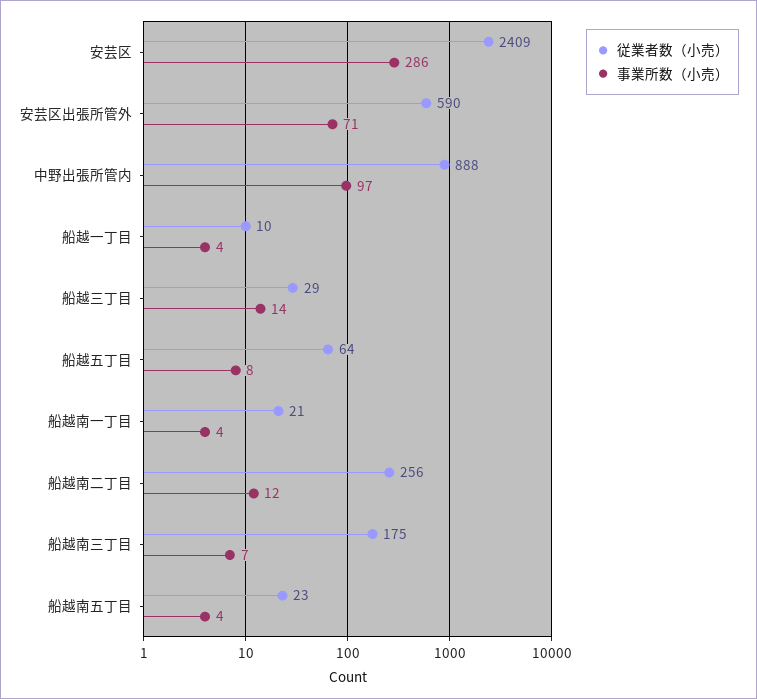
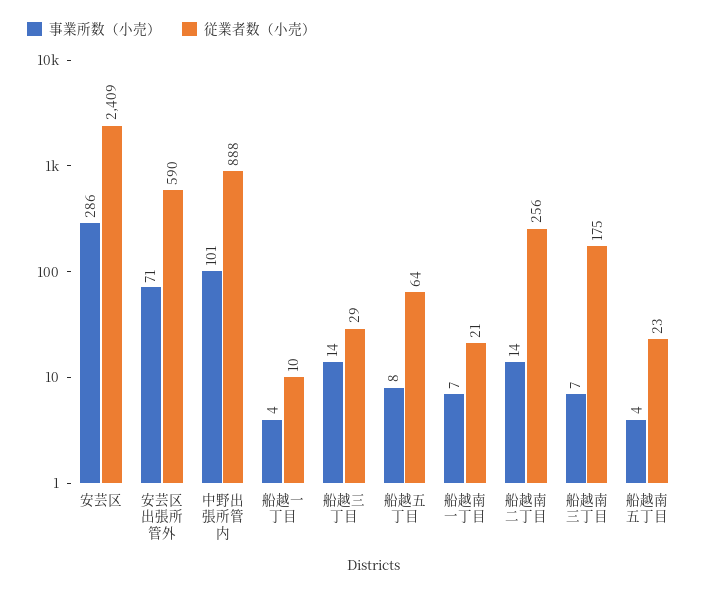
  {
    "従業者数（小売）": {
      "安芸区": 2409,
      "安芸区出張所管外": 590,
      "中野出張所管内": 888,
      "船越一丁目": 10,
      "船越三丁目": 29,
      "船越五丁目": 64,
      "船越南一丁目": 21,
      "船越南二丁目": 256,
      "船越南三丁目": 175,
      "船越南五丁目": 23
    },
    "事業所数（小売）": {
      "安芸区": 286,
      "安芸区出張所管外": 71,
-     "中野出張所管内": 97,
+     "中野出張所管内": 101,
      "船越一丁目": 4,
      "船越三丁目": 14,
      "船越五丁目": 8,
-     "船越南一丁目": 4,
+     "船越南一丁目": 7,
-     "船越南二丁目": 12,
+     "船越南二丁目": 14,
      "船越南三丁目": 7,
      "船越南五丁目": 4
    }
  }

